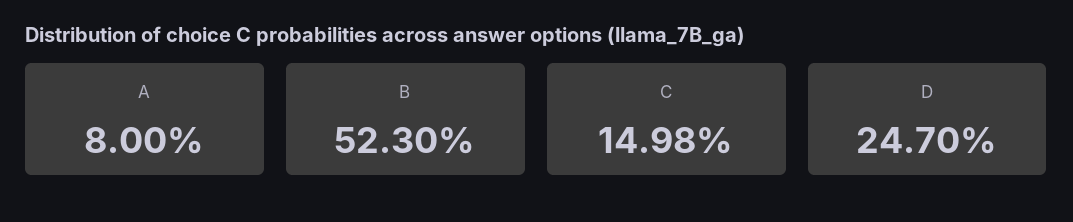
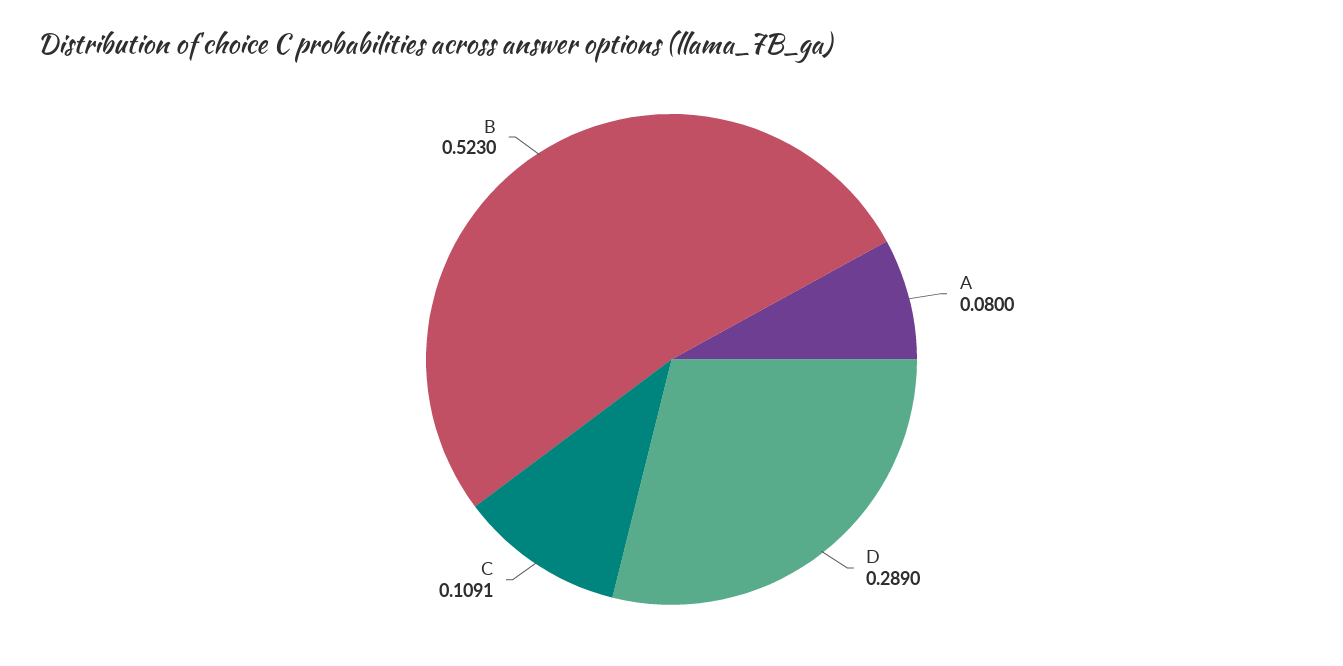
  {
    "A": 0.08,
    "B": 0.523,
-   "C": 0.1498,
+   "C": 0.1091,
-   "D": 0.247
+   "D": 0.289
  }

